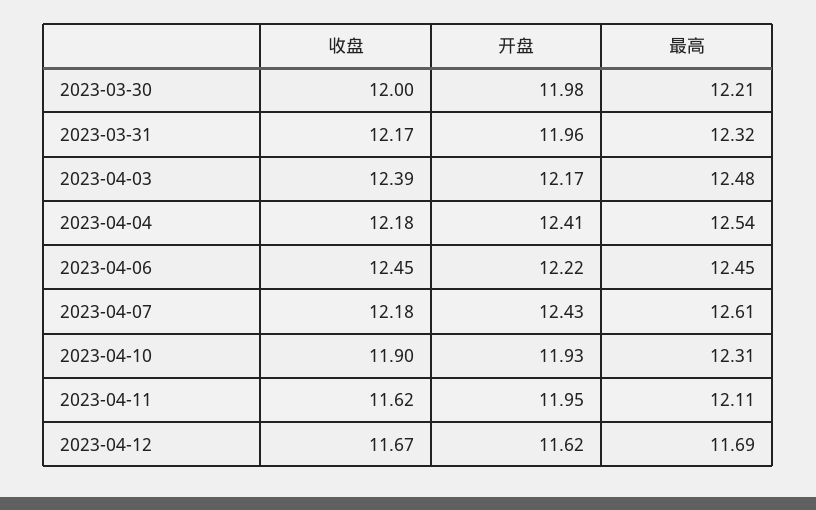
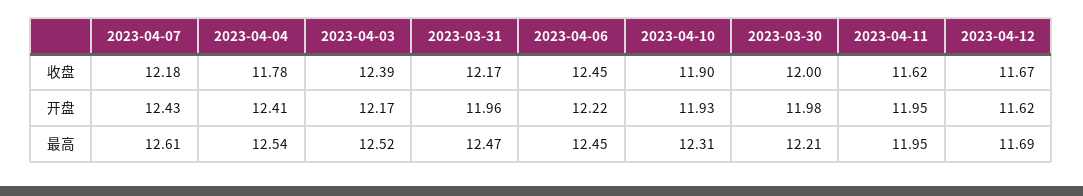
  {
    "收盘": {
      "2023-03-30": 12,
      "2023-03-31": 12.17,
      "2023-04-03": 12.39,
-     "2023-04-04": 12.18,
+     "2023-04-04": 11.78,
      "2023-04-06": 12.45,
      "2023-04-07": 12.18,
      "2023-04-10": 11.9,
      "2023-04-11": 11.62,
      "2023-04-12": 11.67
    },
    "开盘": {
      "2023-03-30": 11.98,
      "2023-03-31": 11.96,
      "2023-04-03": 12.17,
      "2023-04-04": 12.41,
      "2023-04-06": 12.22,
      "2023-04-07": 12.43,
      "2023-04-10": 11.93,
      "2023-04-11": 11.95,
      "2023-04-12": 11.62
    },
    "最高": {
      "2023-03-30": 12.21,
-     "2023-03-31": 12.32,
+     "2023-03-31": 12.47,
-     "2023-04-03": 12.48,
+     "2023-04-03": 12.52,
      "2023-04-04": 12.54,
      "2023-04-06": 12.45,
      "2023-04-07": 12.61,
      "2023-04-10": 12.31,
-     "2023-04-11": 12.11,
+     "2023-04-11": 11.95,
      "2023-04-12": 11.69
    }
  }

